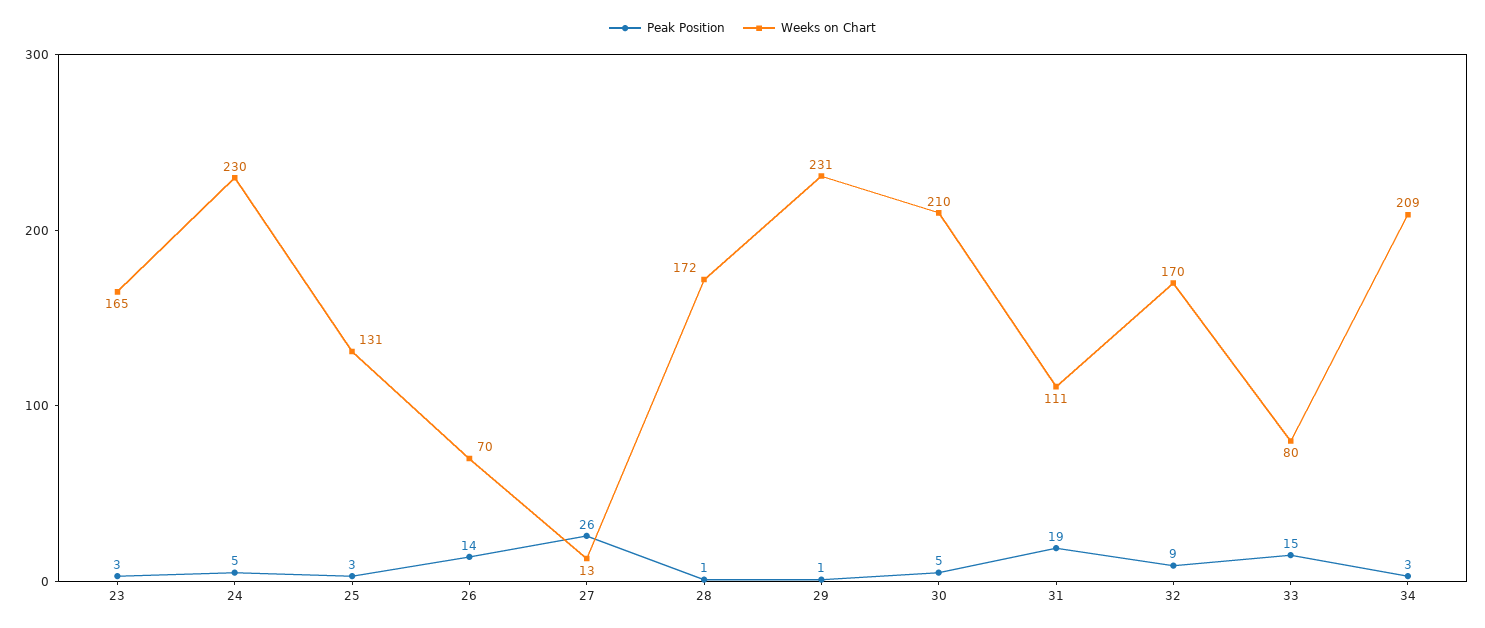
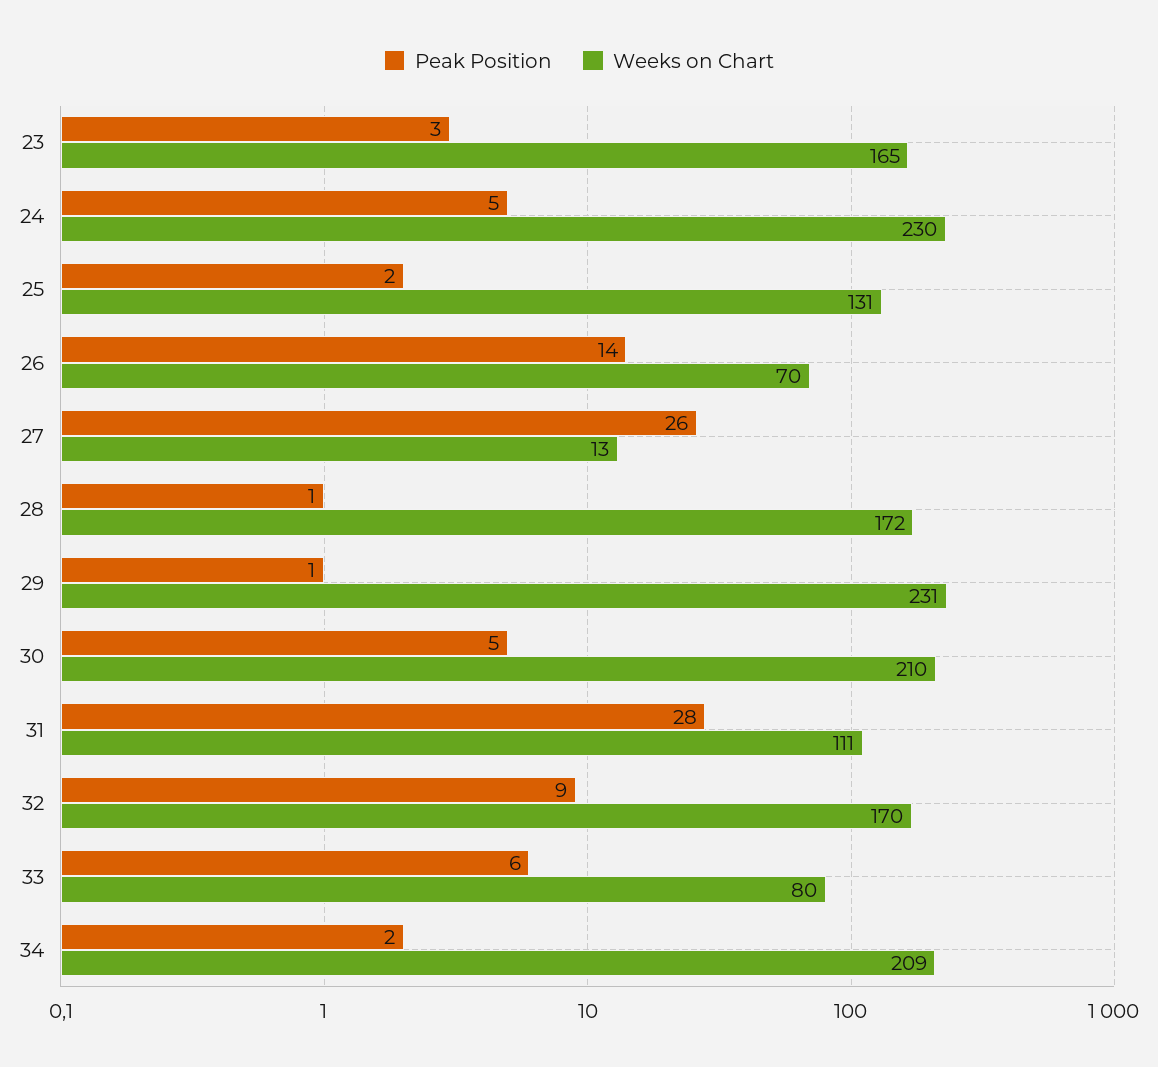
  {
    "Peak Position": {
      "23": 3,
      "24": 5,
-     "25": 3,
+     "25": 2,
      "26": 14,
      "27": 26,
      "28": 1,
      "29": 1,
      "30": 5,
-     "31": 19,
+     "31": 28,
      "32": 9,
-     "33": 15,
+     "33": 6,
-     "34": 3
+     "34": 2
    },
    "Weeks on Chart": {
      "23": 165,
      "24": 230,
      "25": 131,
      "26": 70,
      "27": 13,
      "28": 172,
      "29": 231,
      "30": 210,
      "31": 111,
      "32": 170,
      "33": 80,
      "34": 209
    }
  }

